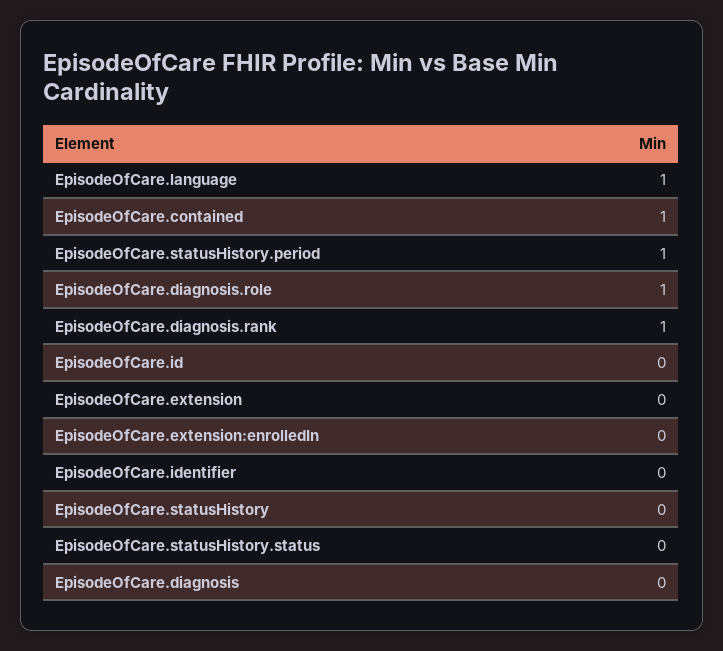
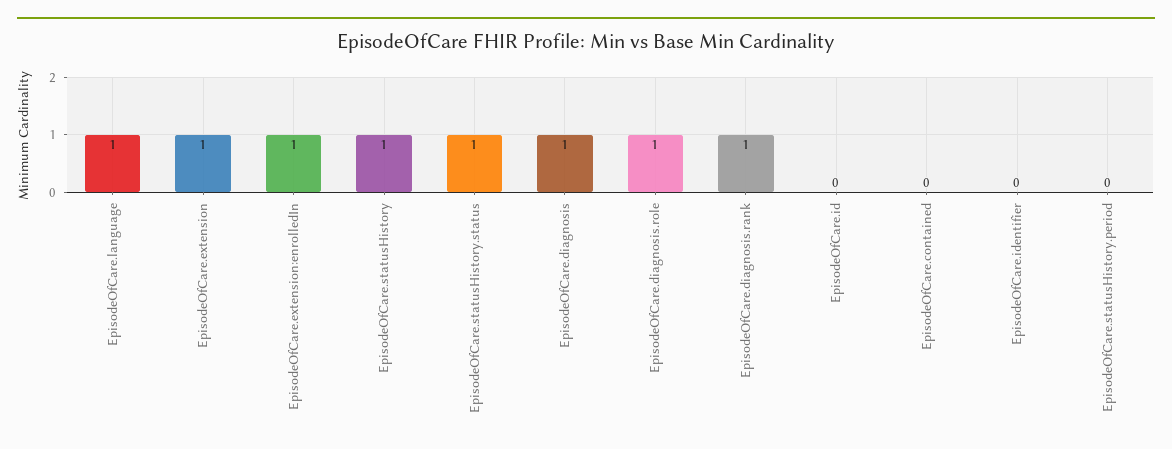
  {
    "EpisodeOfCare.language": 1,
-   "EpisodeOfCare.contained": 1,
+   "EpisodeOfCare.contained": 0,
-   "EpisodeOfCare.statusHistory.period": 1,
+   "EpisodeOfCare.statusHistory.period": 0,
    "EpisodeOfCare.diagnosis.role": 1,
    "EpisodeOfCare.diagnosis.rank": 1,
    "EpisodeOfCare.id": 0,
-   "EpisodeOfCare.extension": 0,
+   "EpisodeOfCare.extension": 1,
-   "EpisodeOfCare.extension:enrolledIn": 0,
+   "EpisodeOfCare.extension:enrolledIn": 1,
    "EpisodeOfCare.identifier": 0,
-   "EpisodeOfCare.statusHistory": 0,
+   "EpisodeOfCare.statusHistory": 1,
-   "EpisodeOfCare.statusHistory.status": 0,
+   "EpisodeOfCare.statusHistory.status": 1,
-   "EpisodeOfCare.diagnosis": 0
+   "EpisodeOfCare.diagnosis": 1
  }

